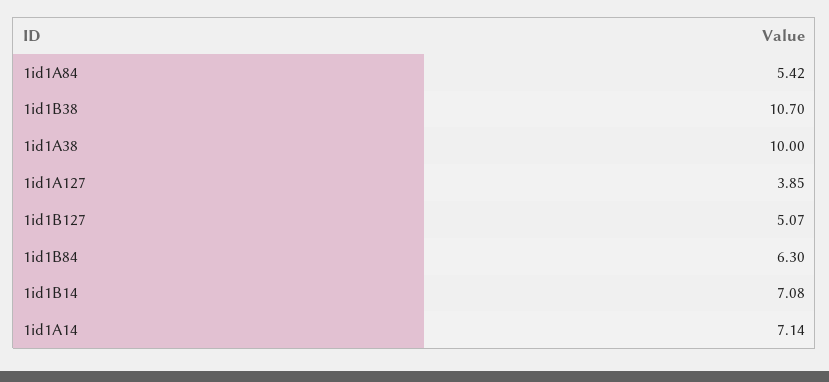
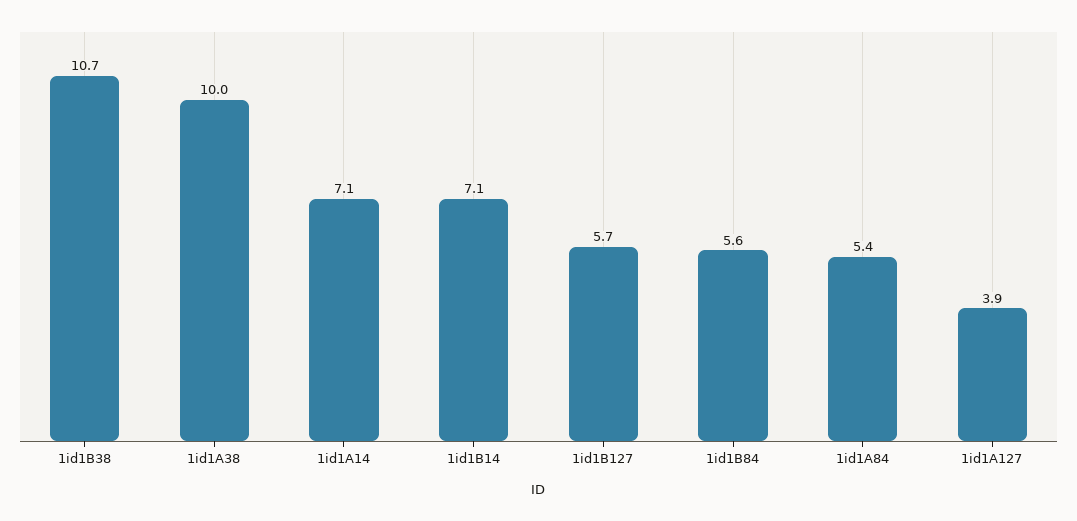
  {
    "1id1A84": 5.42,
    "1id1B38": 10.7,
    "1id1A38": 10,
    "1id1A127": 3.85,
-   "1id1B127": 5.07,
+   "1id1B127": 5.7,
-   "1id1B84": 6.3,
+   "1id1B84": 5.6,
    "1id1B14": 7.08,
    "1id1A14": 7.14
  }

